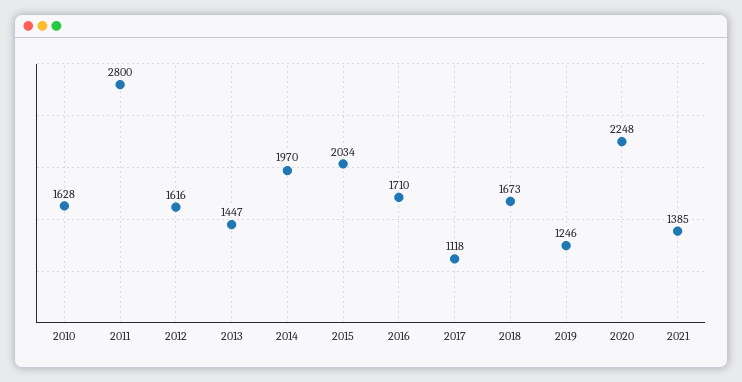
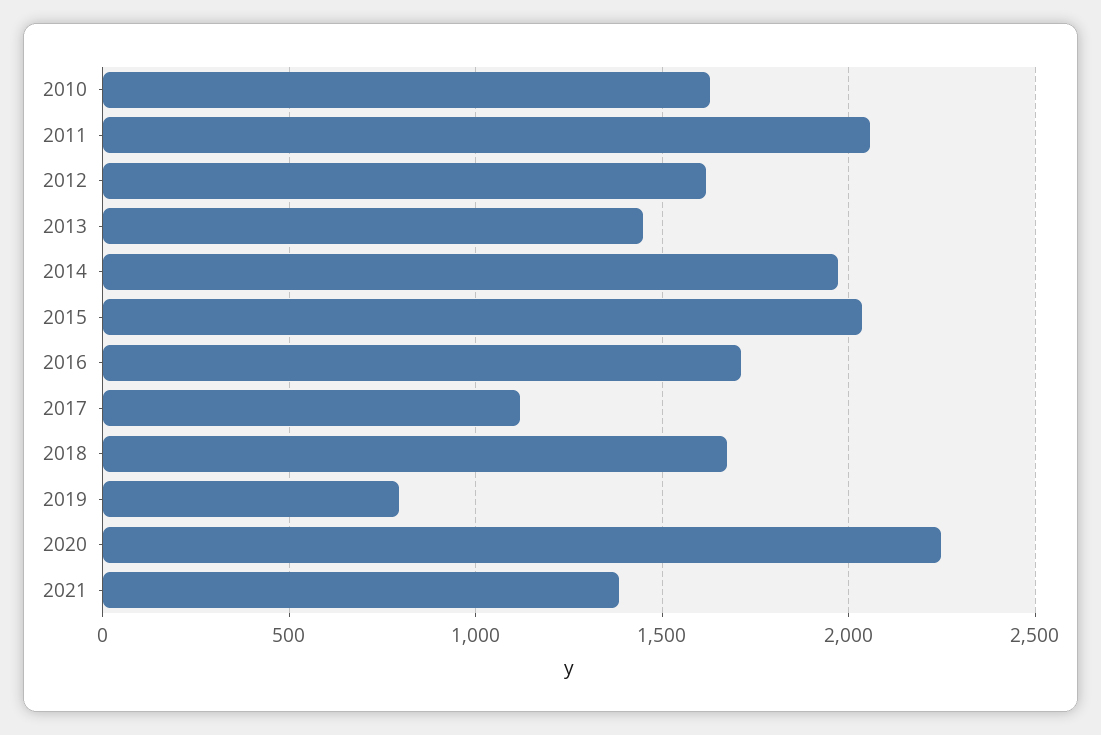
  {
    "2010": 1628,
-   "2011": 2800,
+   "2011": 2050,
    "2012": 1616,
    "2013": 1447,
    "2014": 1970,
    "2015": 2034,
    "2016": 1710,
    "2017": 1118,
    "2018": 1673,
-   "2019": 1246,
+   "2019": 800,
    "2020": 2248,
    "2021": 1385
  }

